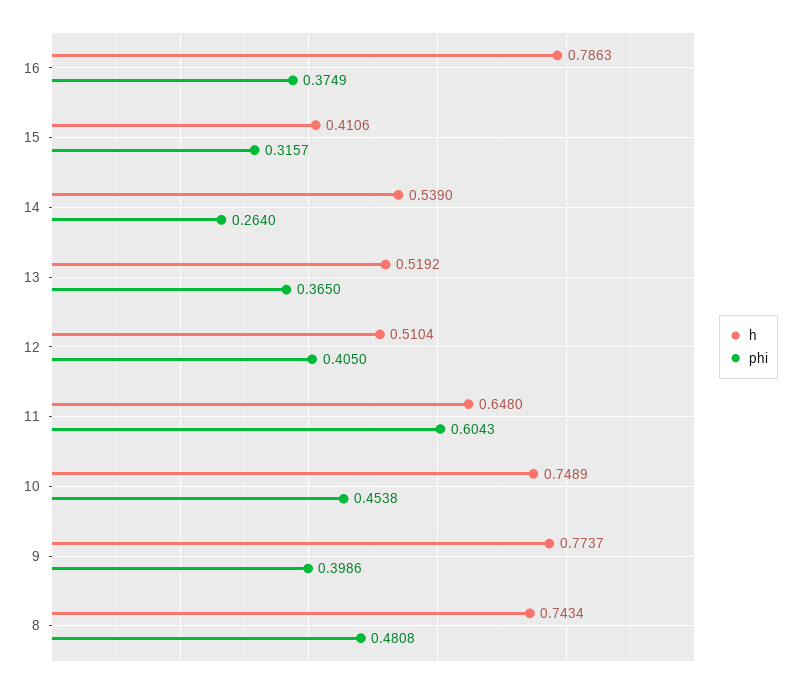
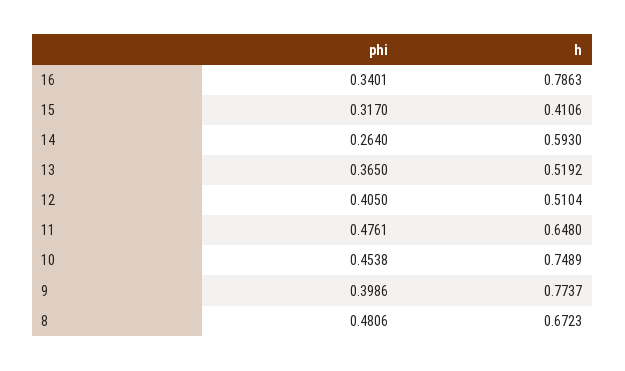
  {
    "h": {
      "16": 0.7863,
      "15": 0.4106,
-     "14": 0.539,
+     "14": 0.593,
      "13": 0.5192,
      "12": 0.5104,
      "11": 0.648,
      "10": 0.7489,
      "9": 0.7737,
-     "8": 0.7434
+     "8": 0.6723
    },
    "phi": {
-     "16": 0.3749,
+     "16": 0.3401,
-     "15": 0.3157,
+     "15": 0.317,
      "14": 0.264,
      "13": 0.365,
      "12": 0.405,
-     "11": 0.6043,
+     "11": 0.4761,
      "10": 0.4538,
      "9": 0.3986,
-     "8": 0.4808
+     "8": 0.4806
    }
  }

